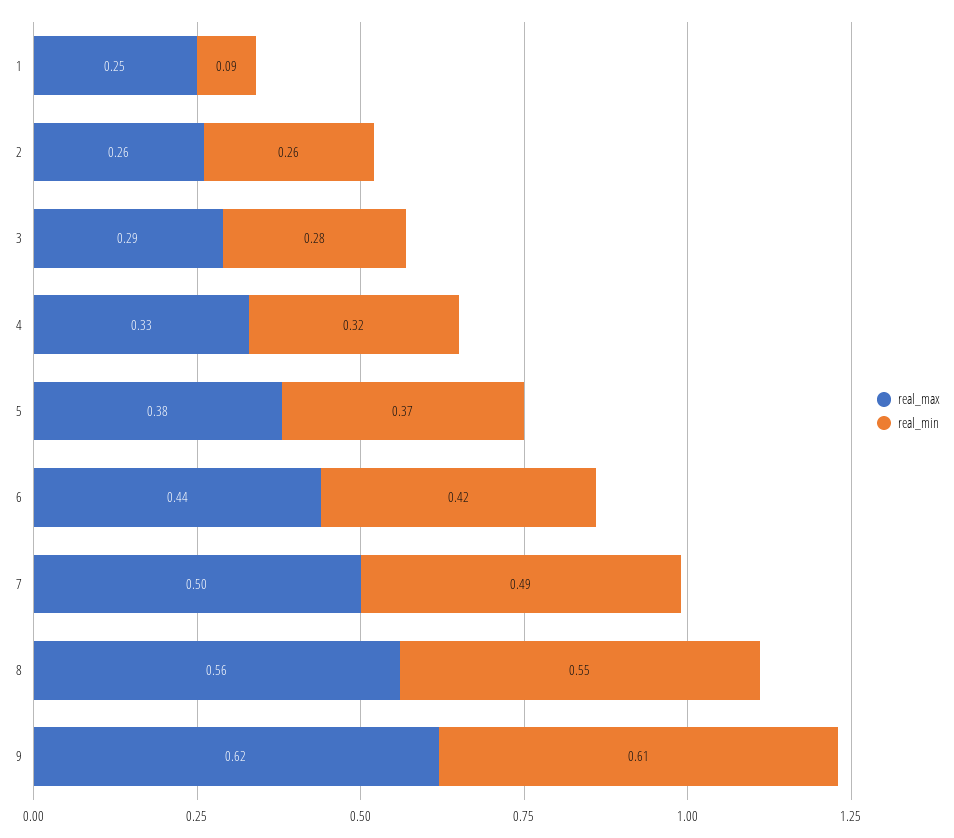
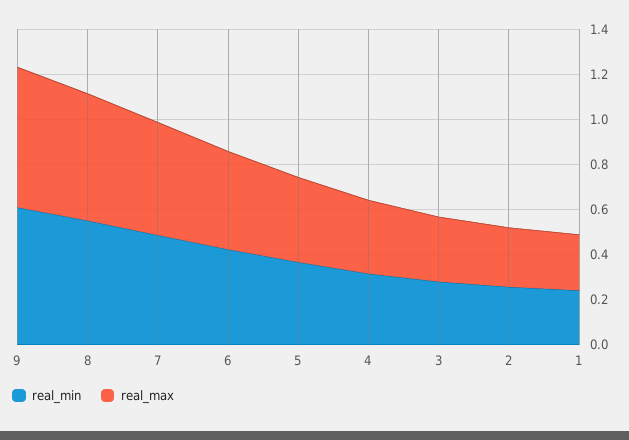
  {
    "real_max": {
      "1": 0.25,
      "2": 0.26,
      "3": 0.29,
      "4": 0.33,
      "5": 0.38,
      "6": 0.44,
      "7": 0.5,
      "8": 0.56,
      "9": 0.62
    },
    "real_min": {
-     "1": 0.09,
+     "1": 0.25,
      "2": 0.26,
      "3": 0.28,
      "4": 0.32,
      "5": 0.37,
      "6": 0.42,
      "7": 0.49,
      "8": 0.55,
      "9": 0.61
    }
  }

